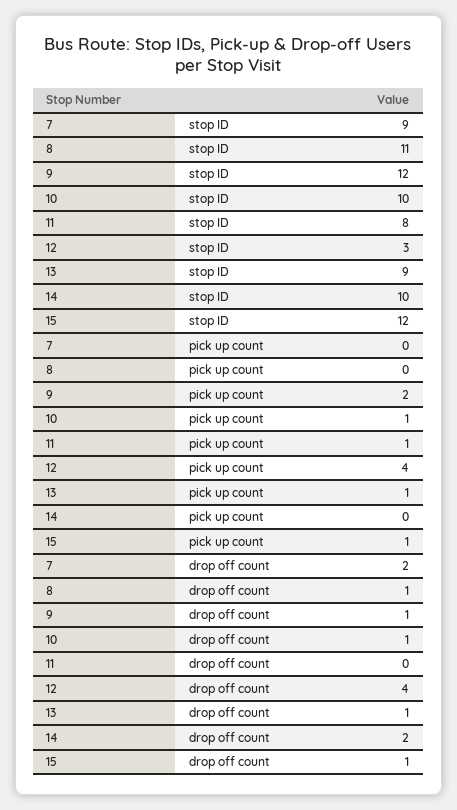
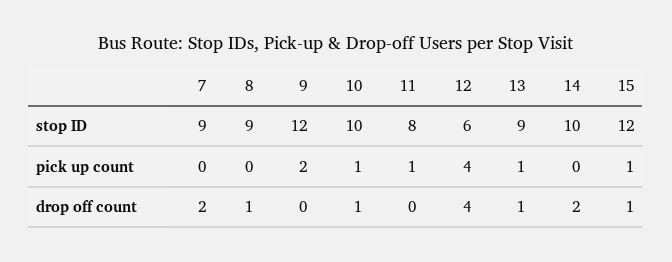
  {
    "7": {
      "stop ID": 9,
      "pick up count": 0,
      "drop off count": 2
    },
    "8": {
-     "stop ID": 11,
+     "stop ID": 9,
      "pick up count": 0,
      "drop off count": 1
    },
    "9": {
      "stop ID": 12,
      "pick up count": 2,
-     "drop off count": 1
+     "drop off count": 0
    },
    "10": {
      "stop ID": 10,
      "pick up count": 1,
      "drop off count": 1
    },
    "11": {
      "stop ID": 8,
      "pick up count": 1,
      "drop off count": 0
    },
    "12": {
-     "stop ID": 3,
+     "stop ID": 6,
      "pick up count": 4,
      "drop off count": 4
    },
    "13": {
      "stop ID": 9,
      "pick up count": 1,
      "drop off count": 1
    },
    "14": {
      "stop ID": 10,
      "pick up count": 0,
      "drop off count": 2
    },
    "15": {
      "stop ID": 12,
      "pick up count": 1,
      "drop off count": 1
    }
  }

